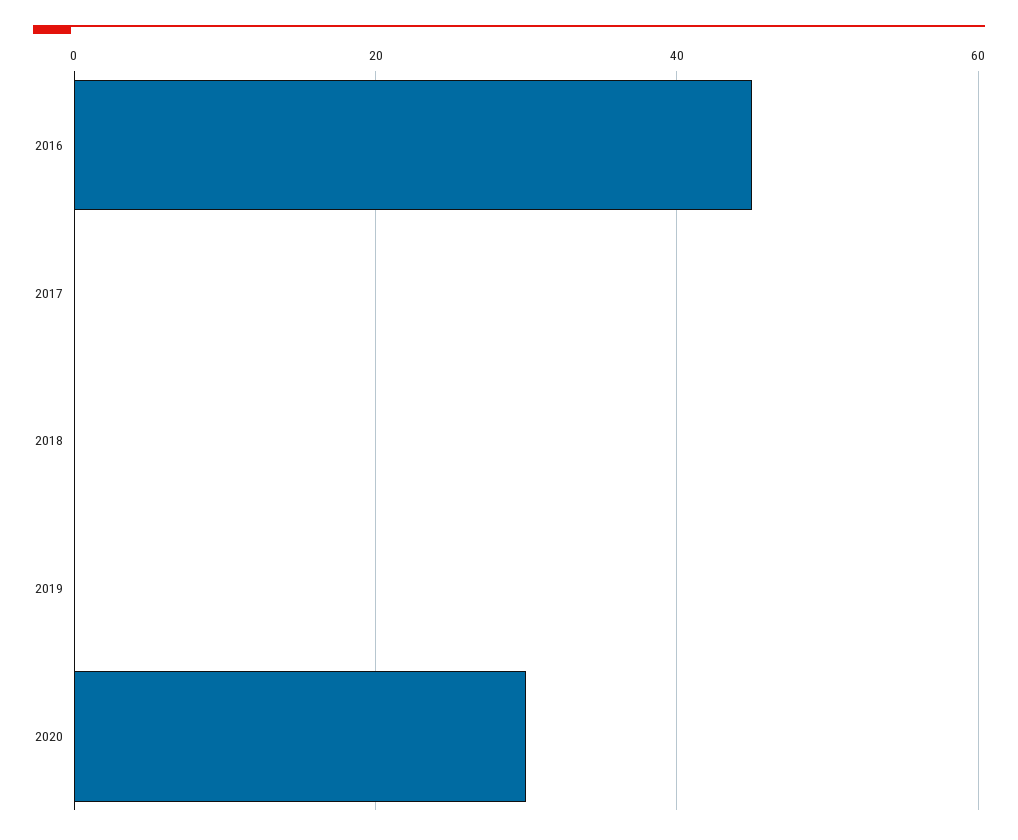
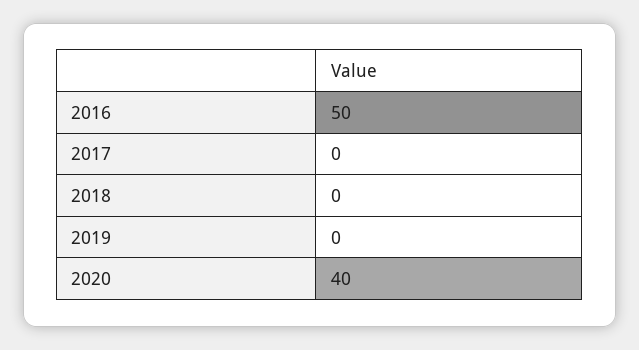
  {
-   "2016": 45,
+   "2016": 50,
    "2017": 0,
    "2018": 0,
    "2019": 0,
-   "2020": 30
+   "2020": 40
  }

